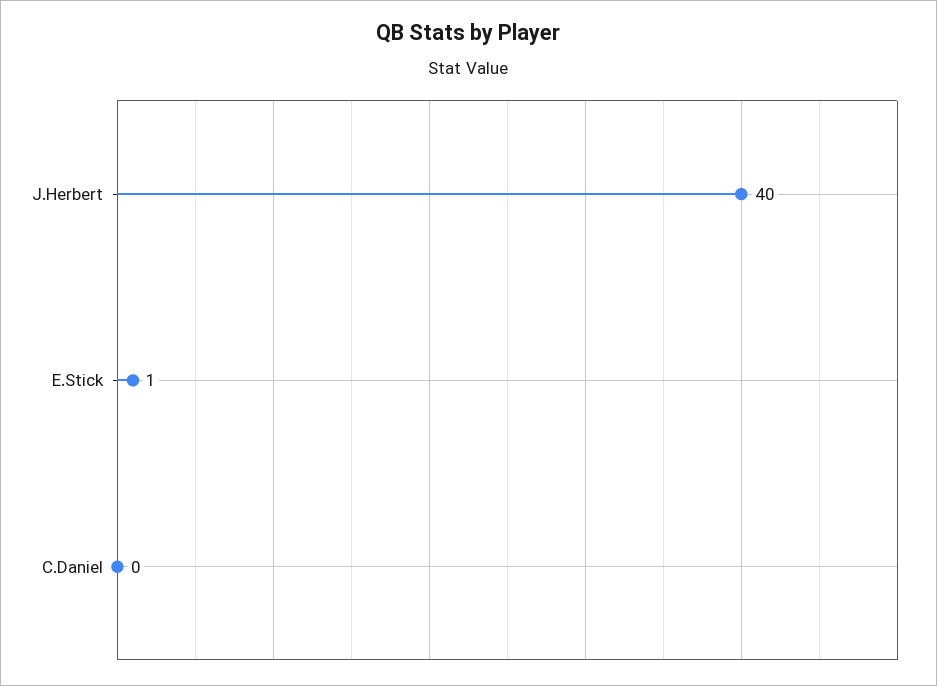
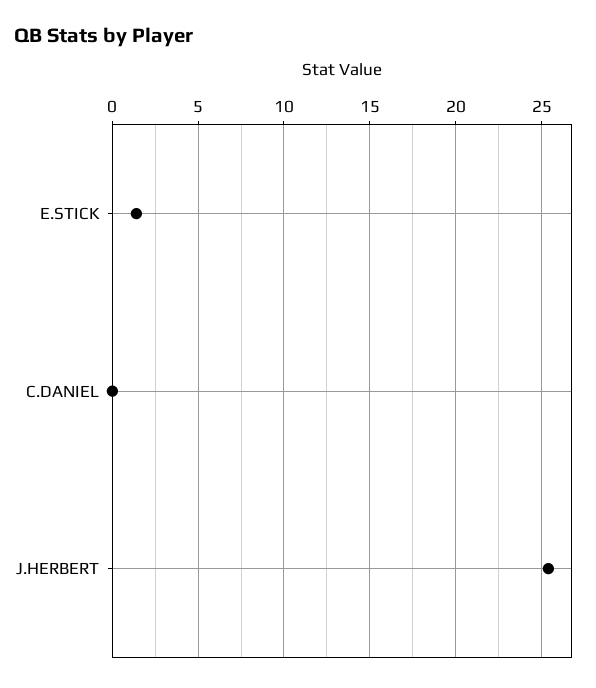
  {
-   "J.Herbert": 40,
+   "J.Herbert": 25.5,
    "E.Stick": 1,
    "C.Daniel": 0
  }

